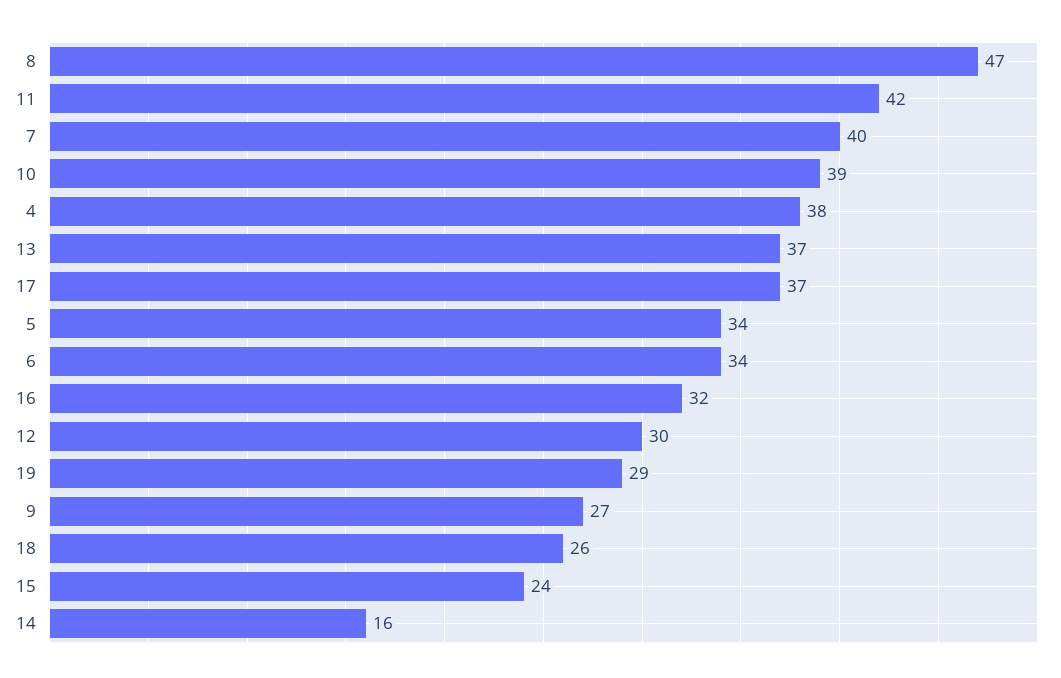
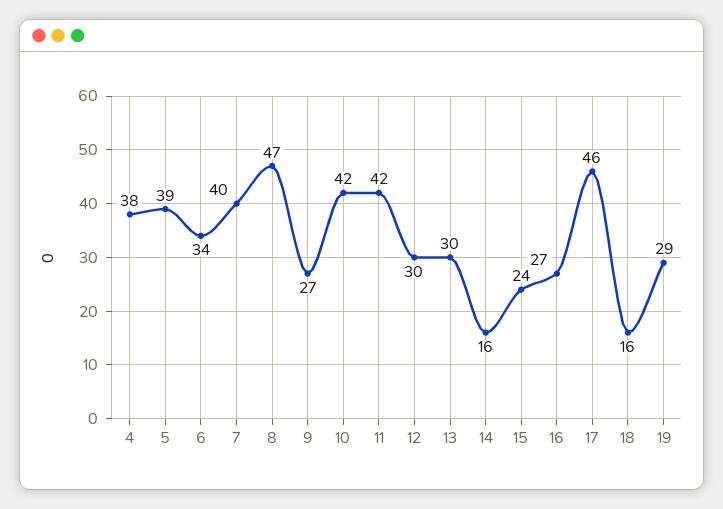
  {
    "8": 47,
    "11": 42,
    "7": 40,
-   "10": 39,
+   "10": 42,
    "4": 38,
-   "13": 37,
+   "13": 30,
-   "17": 37,
+   "17": 46,
-   "5": 34,
+   "5": 39,
    "6": 34,
-   "16": 32,
+   "16": 27,
    "12": 30,
    "19": 29,
    "9": 27,
-   "18": 26,
+   "18": 16,
    "15": 24,
    "14": 16
  }

